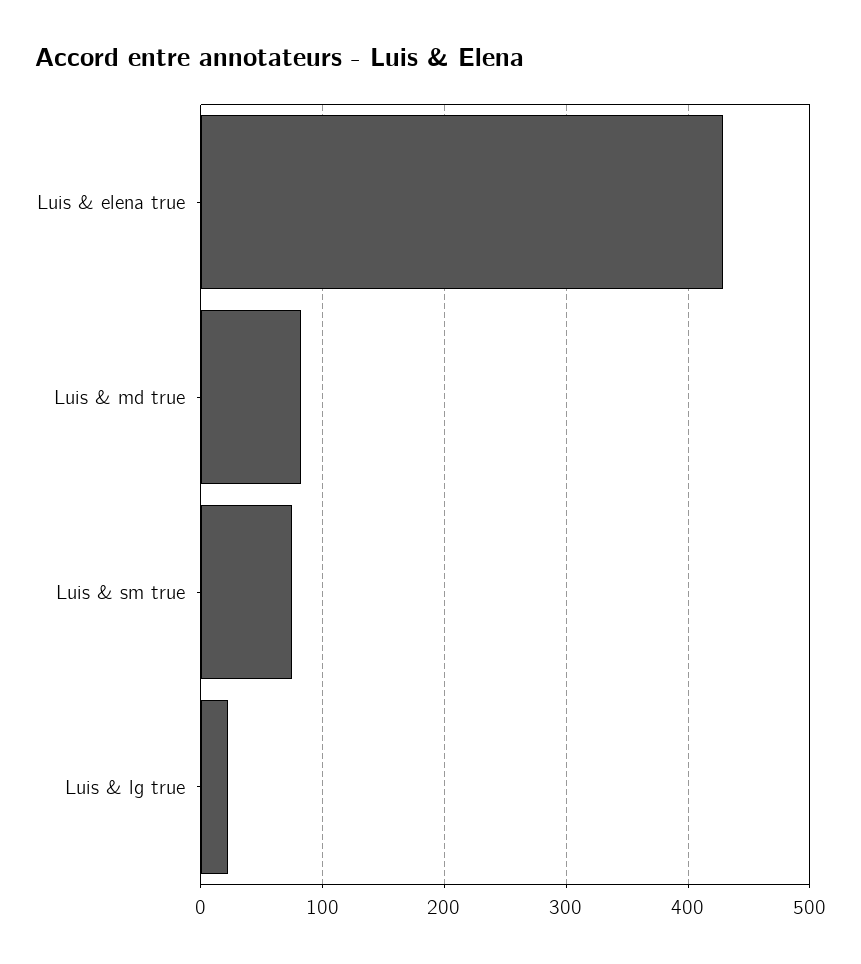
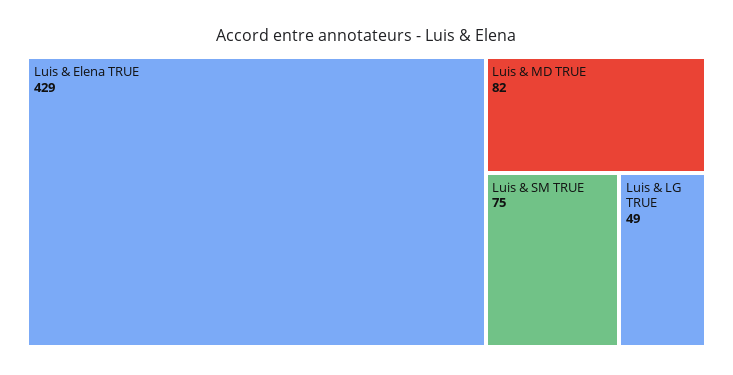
  {
    "Luis & elena true": 429,
    "Luis & md true": 82,
    "Luis & sm true": 75,
-   "Luis & lg true": 20
+   "Luis & lg true": 49
  }

